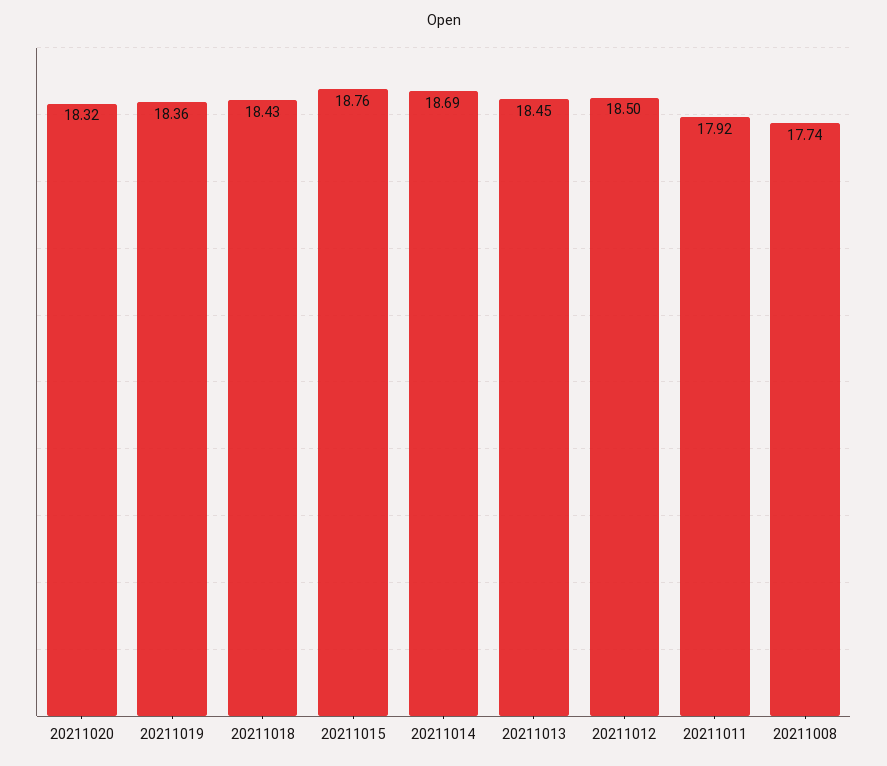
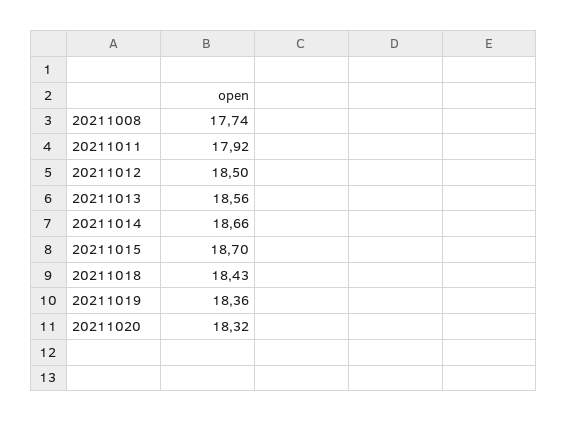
  {
    "20211020": 18.32,
    "20211019": 18.36,
    "20211018": 18.43,
-   "20211015": 18.76,
+   "20211015": 18.7,
-   "20211014": 18.69,
+   "20211014": 18.66,
-   "20211013": 18.45,
+   "20211013": 18.56,
    "20211012": 18.5,
    "20211011": 17.92,
    "20211008": 17.74
  }

